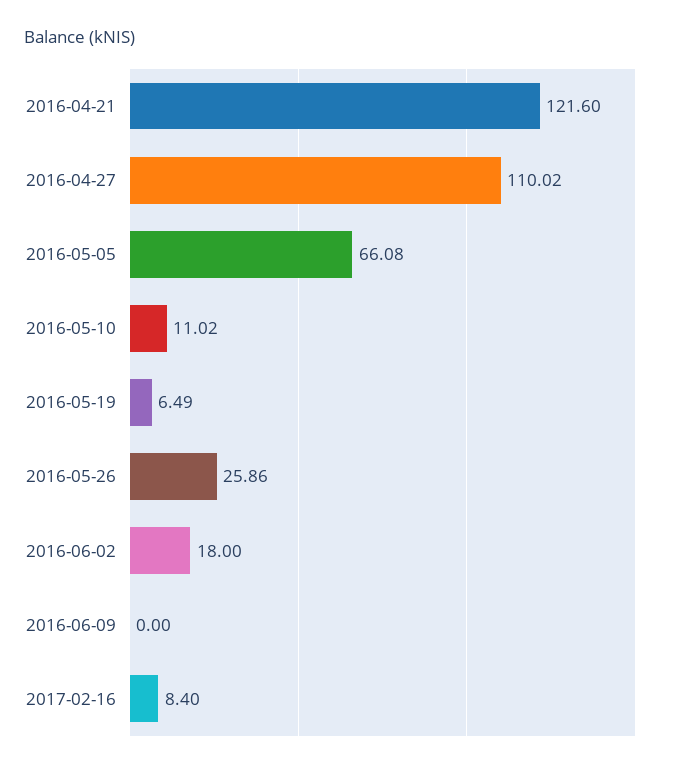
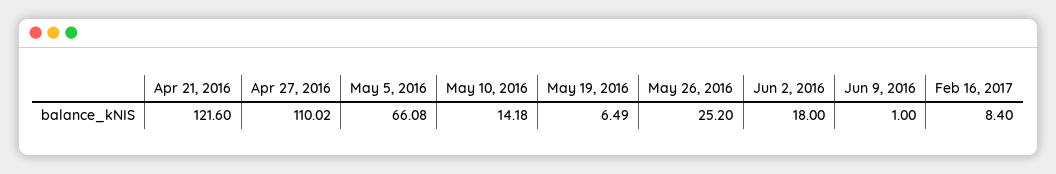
  {
    "2016-04-21": 121.6,
    "2016-04-27": 110.02,
    "2016-05-05": 66.08,
-   "2016-05-10": 11.02,
+   "2016-05-10": 14.18,
    "2016-05-19": 6.49,
-   "2016-05-26": 25.86,
+   "2016-05-26": 25.2,
    "2016-06-02": 18,
-   "2016-06-09": 0,
+   "2016-06-09": 1,
    "2017-02-16": 8.4
  }

